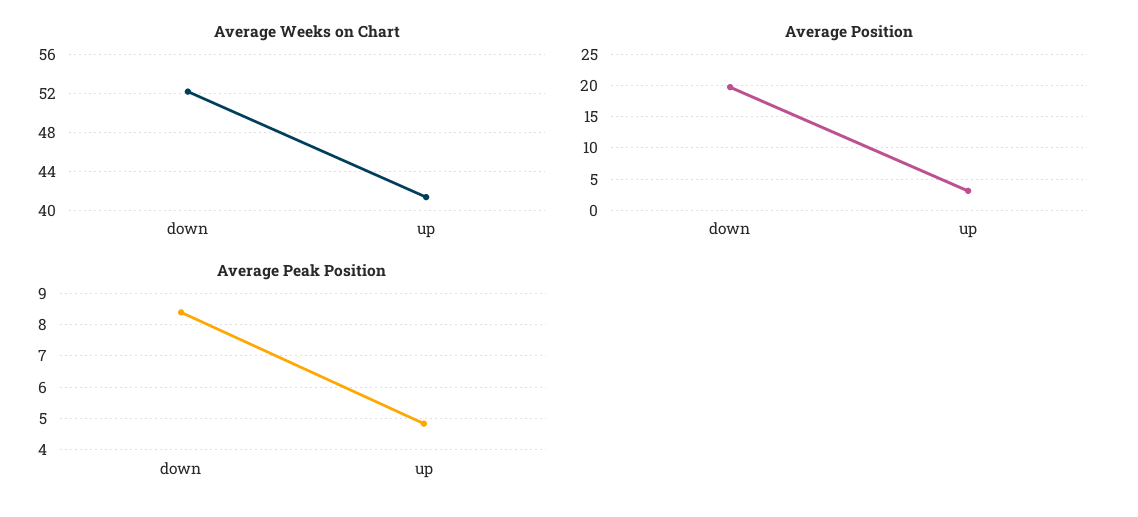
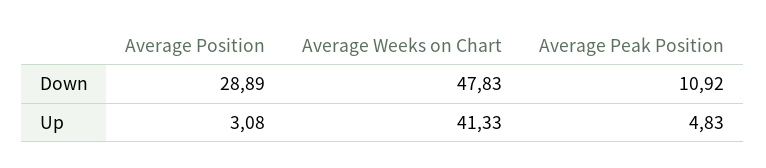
  {
    "Average Weeks on Chart": {
-     "down": 52,
+     "down": 47.83,
      "up": 41.33
    },
    "Average Position": {
-     "down": 20,
+     "down": 28.89,
      "up": 3.08
    },
    "Average Peak Position": {
-     "down": 8.4,
+     "down": 10.92,
      "up": 4.83
    }
  }

